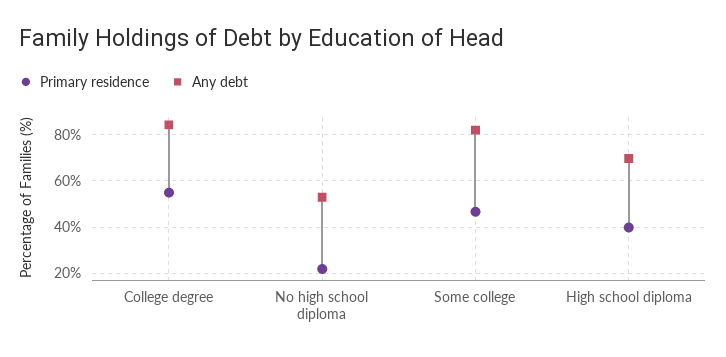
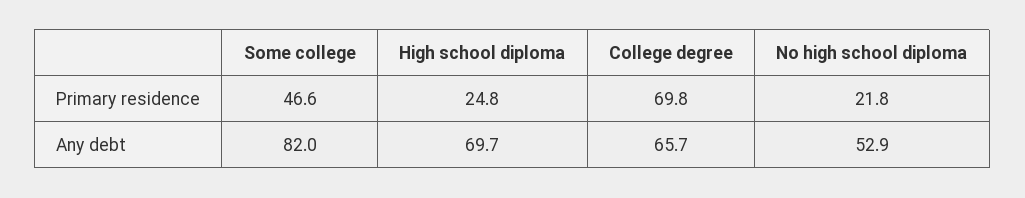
  {
    "Primary residence": {
-     "College degree": 55,
+     "College degree": 69.8,
      "No high school diploma": 21.8,
      "Some college": 46.6,
-     "High school diploma": 40
+     "High school diploma": 24.8
    },
    "Any debt": {
-     "College degree": 85,
+     "College degree": 65.7,
      "No high school diploma": 52.9,
      "Some college": 82,
      "High school diploma": 69.7
    }
  }

